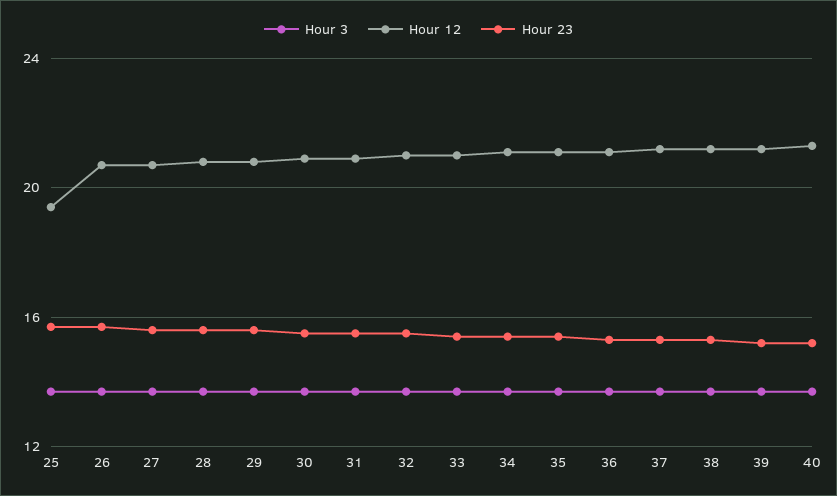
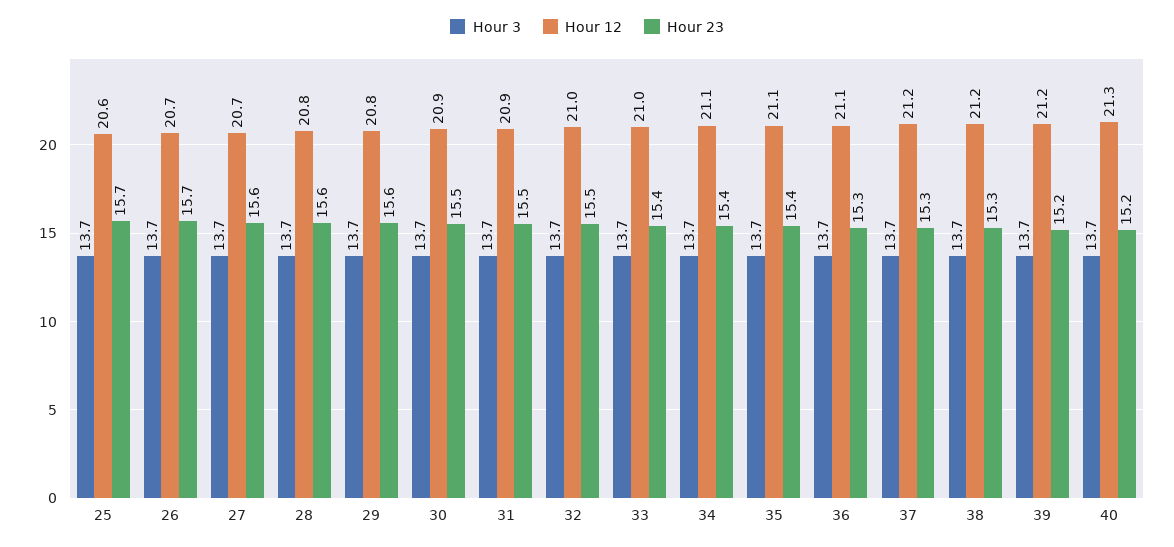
  {
    "Hour 3": {
      "25": 13.7,
      "26": 13.7,
      "27": 13.7,
      "28": 13.7,
      "29": 13.7,
      "30": 13.7,
      "31": 13.7,
      "32": 13.7,
      "33": 13.7,
      "34": 13.7,
      "35": 13.7,
      "36": 13.7,
      "37": 13.7,
      "38": 13.7,
      "39": 13.7,
      "40": 13.7
    },
    "Hour 12": {
-     "25": 19.5,
+     "25": 20.6,
      "26": 20.7,
      "27": 20.7,
      "28": 20.8,
      "29": 20.8,
      "30": 20.9,
      "31": 20.9,
      "32": 21,
      "33": 21,
      "34": 21.1,
      "35": 21.1,
      "36": 21.1,
      "37": 21.2,
      "38": 21.2,
      "39": 21.2,
      "40": 21.3
    },
    "Hour 23": {
      "25": 15.7,
      "26": 15.7,
      "27": 15.6,
      "28": 15.6,
      "29": 15.6,
      "30": 15.5,
      "31": 15.5,
      "32": 15.5,
      "33": 15.4,
      "34": 15.4,
      "35": 15.4,
      "36": 15.3,
      "37": 15.3,
      "38": 15.3,
      "39": 15.2,
      "40": 15.2
    }
  }

